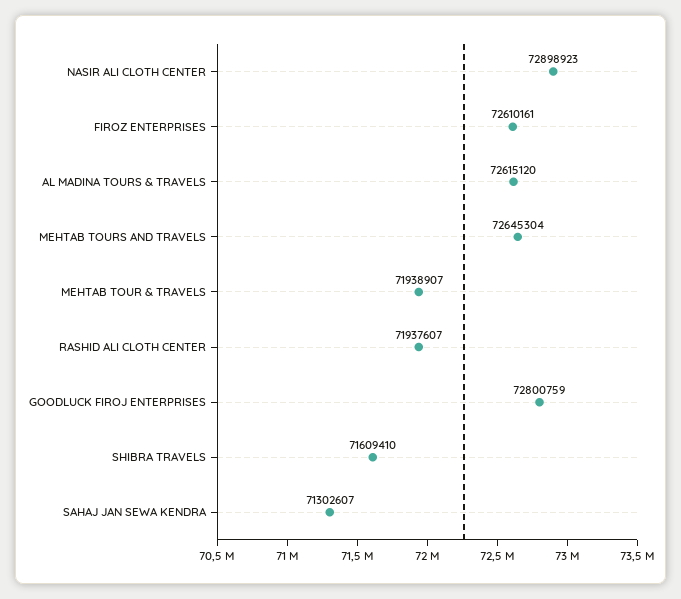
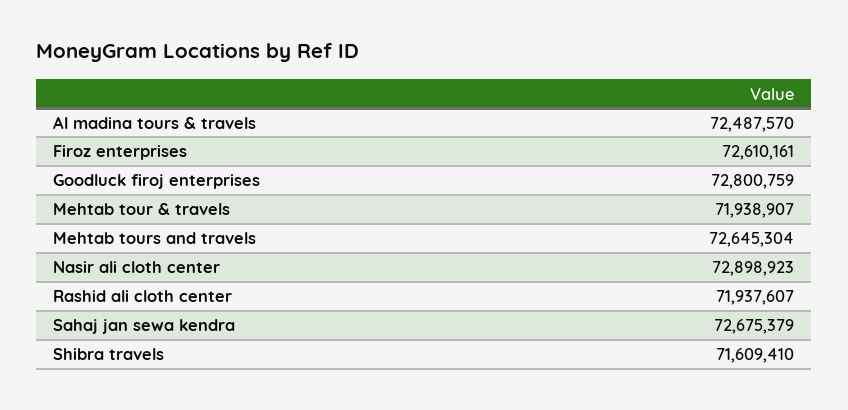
  {
    "NASIR ALI CLOTH CENTER": 72898923,
    "FIROZ ENTERPRISES": 72610161,
-   "AL MADINA TOURS & TRAVELS": 72615120,
+   "AL MADINA TOURS & TRAVELS": 72487570,
    "MEHTAB TOURS AND TRAVELS": 72645304,
    "MEHTAB TOUR & TRAVELS": 71938907,
    "RASHID ALI CLOTH CENTER": 71937607,
    "GOODLUCK FIROJ ENTERPRISES": 72800759,
    "SHIBRA TRAVELS": 71609410,
-   "SAHAJ JAN SEWA KENDRA": 71302607
+   "SAHAJ JAN SEWA KENDRA": 72675379
  }

